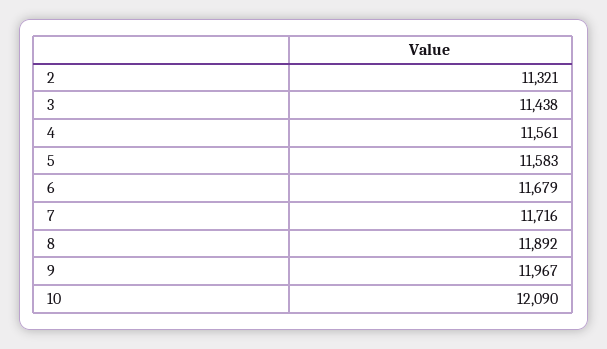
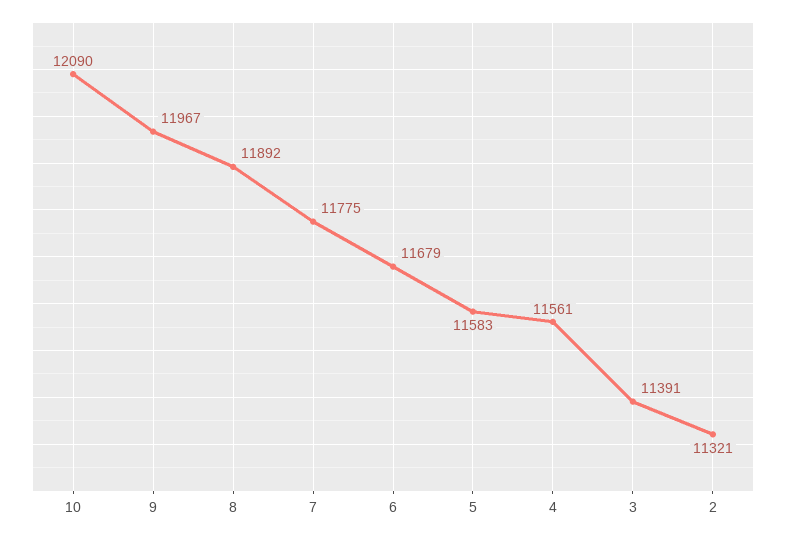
  {
    "2": 11321,
-   "3": 11438,
+   "3": 11391,
    "4": 11561,
    "5": 11583,
    "6": 11679,
-   "7": 11716,
+   "7": 11775,
    "8": 11892,
    "9": 11967,
    "10": 12090
  }

